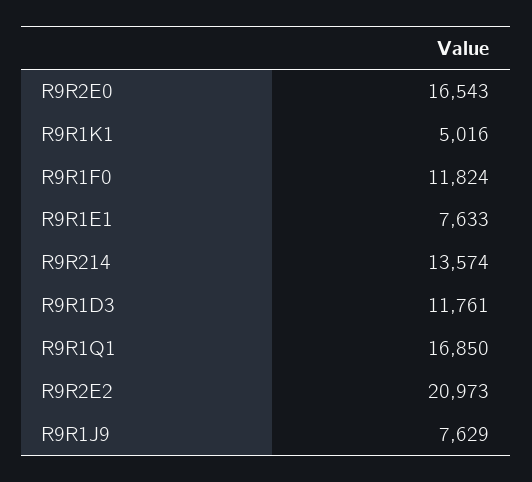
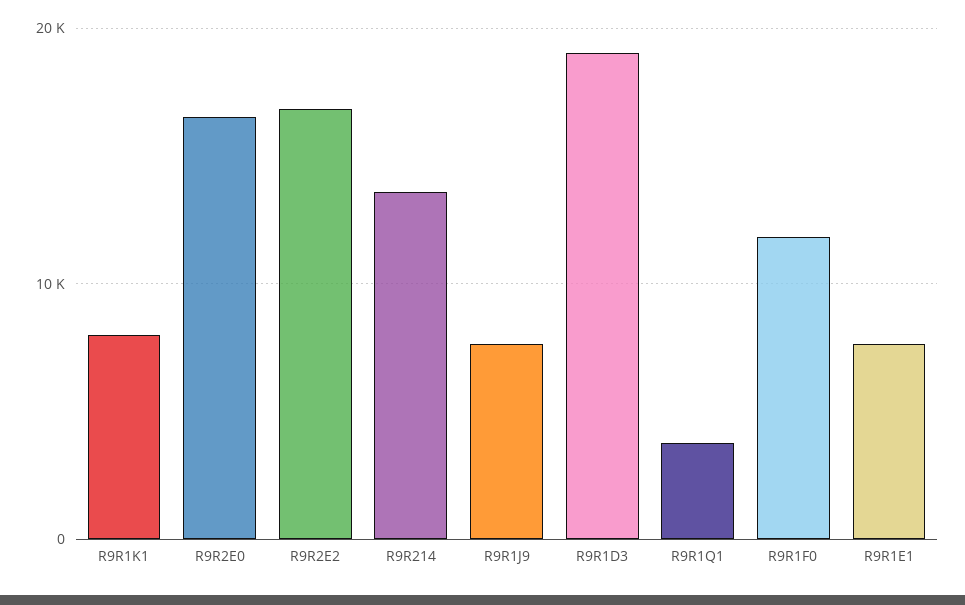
  {
    "R9R2E0": 16543,
-   "R9R1K1": 5016,
+   "R9R1K1": 8000,
    "R9R1F0": 11824,
    "R9R1E1": 7633,
    "R9R214": 13574,
-   "R9R1D3": 11761,
+   "R9R1D3": 19000,
-   "R9R1Q1": 16850,
+   "R9R1Q1": 4000,
-   "R9R2E2": 20973,
+   "R9R2E2": 17000,
    "R9R1J9": 7629
  }

